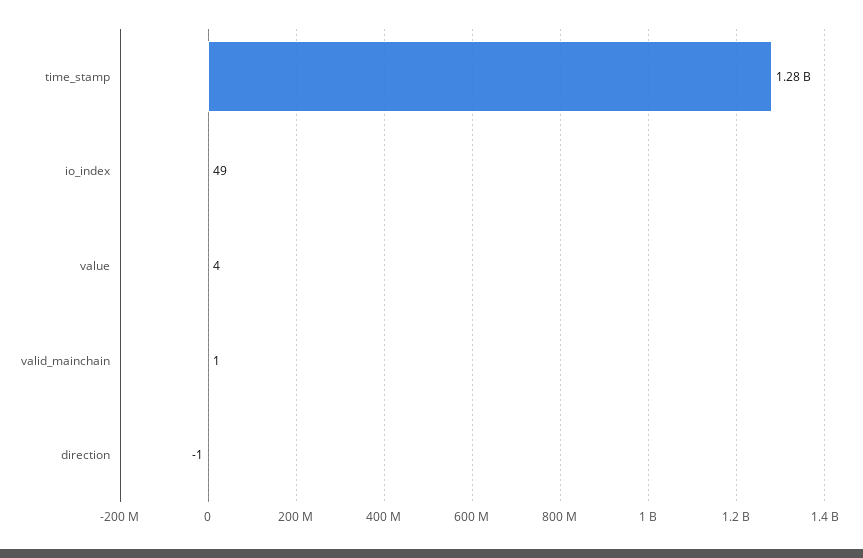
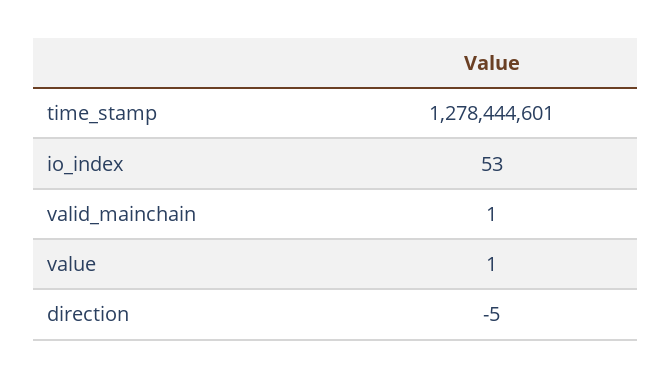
  {
    "time_stamp": 1278444601,
-   "io_index": 49,
+   "io_index": 53,
-   "value": 4,
+   "value": 1,
    "valid_mainchain": 1,
-   "direction": -1
+   "direction": -5
  }

